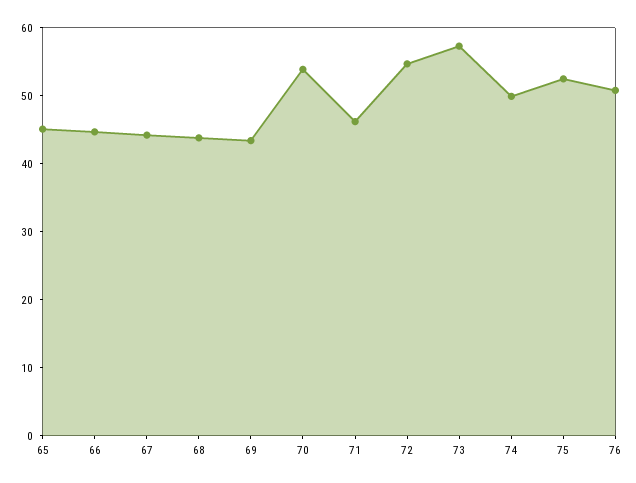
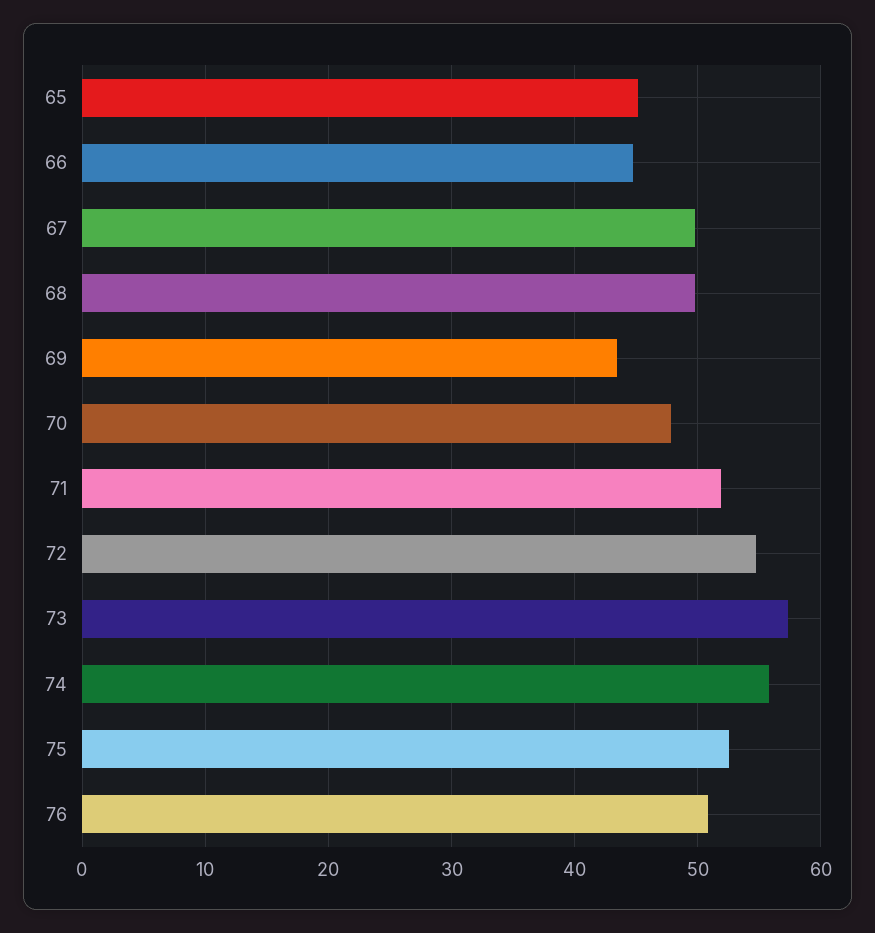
  {
    "65": 45,
    "66": 45,
-   "67": 44,
+   "67": 50,
-   "68": 44,
+   "68": 50,
    "69": 43,
-   "70": 54,
+   "70": 48,
-   "71": 46,
+   "71": 52,
    "72": 55,
    "73": 57,
-   "74": 50,
+   "74": 56,
    "75": 53,
    "76": 51
  }

